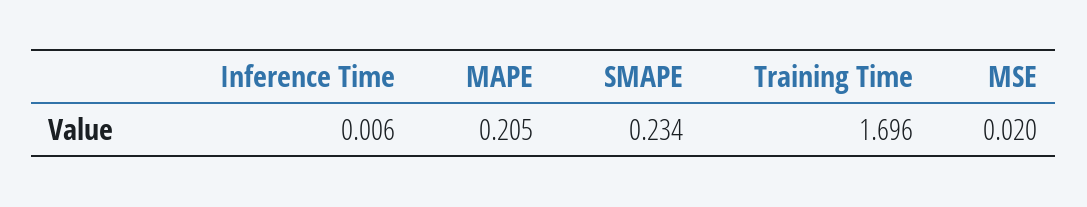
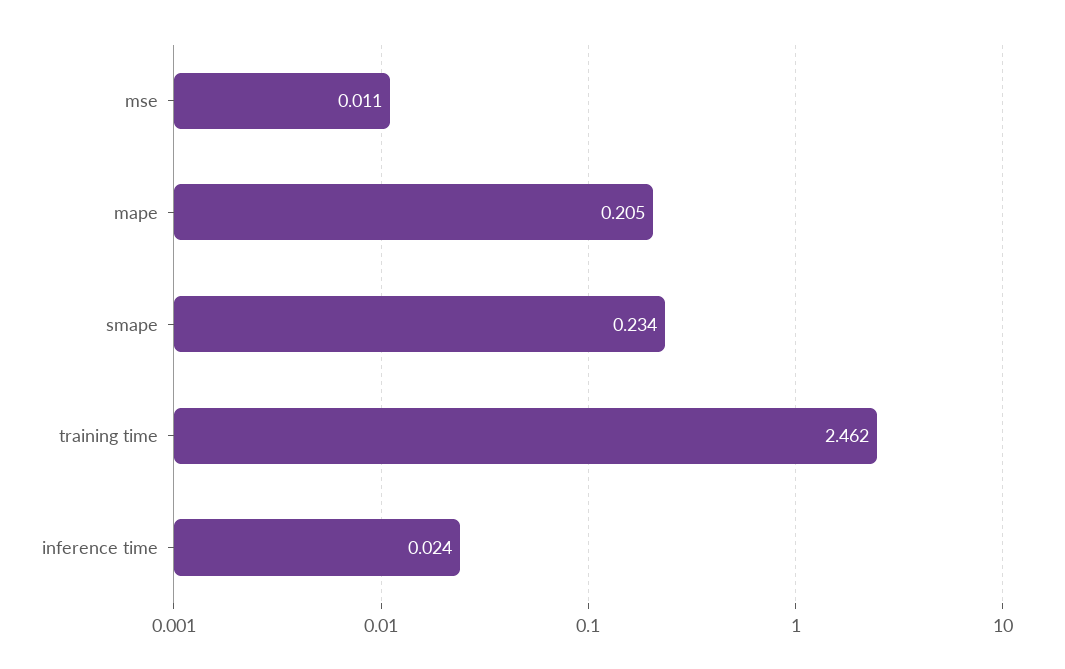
  {
-   "Inference Time": 0.006,
+   "Inference Time": 0.024,
    "MAPE": 0.205,
    "SMAPE": 0.234,
-   "Training Time": 1.696,
+   "Training Time": 2.462,
-   "MSE": 0.02
+   "MSE": 0.011
  }

